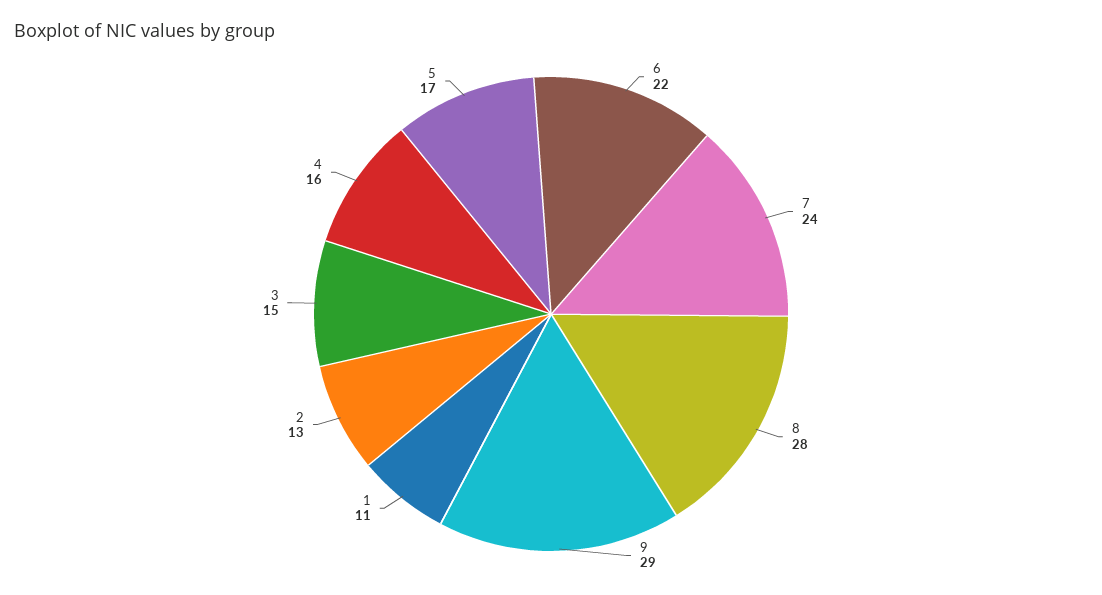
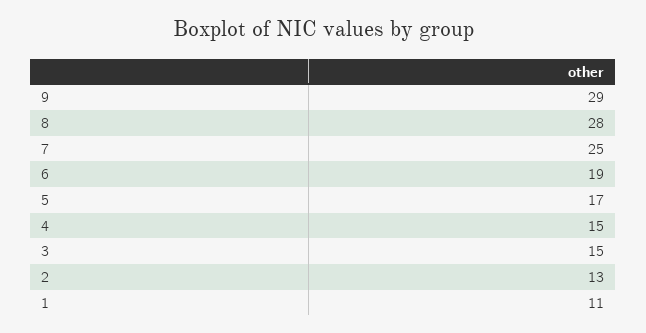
  {
-   "6": 22,
+   "6": 19,
-   "7": 24,
+   "7": 25,
    "8": 28,
    "9": 29,
    "1": 11,
    "2": 13,
    "3": 15,
-   "4": 16,
+   "4": 15,
    "5": 17
  }

